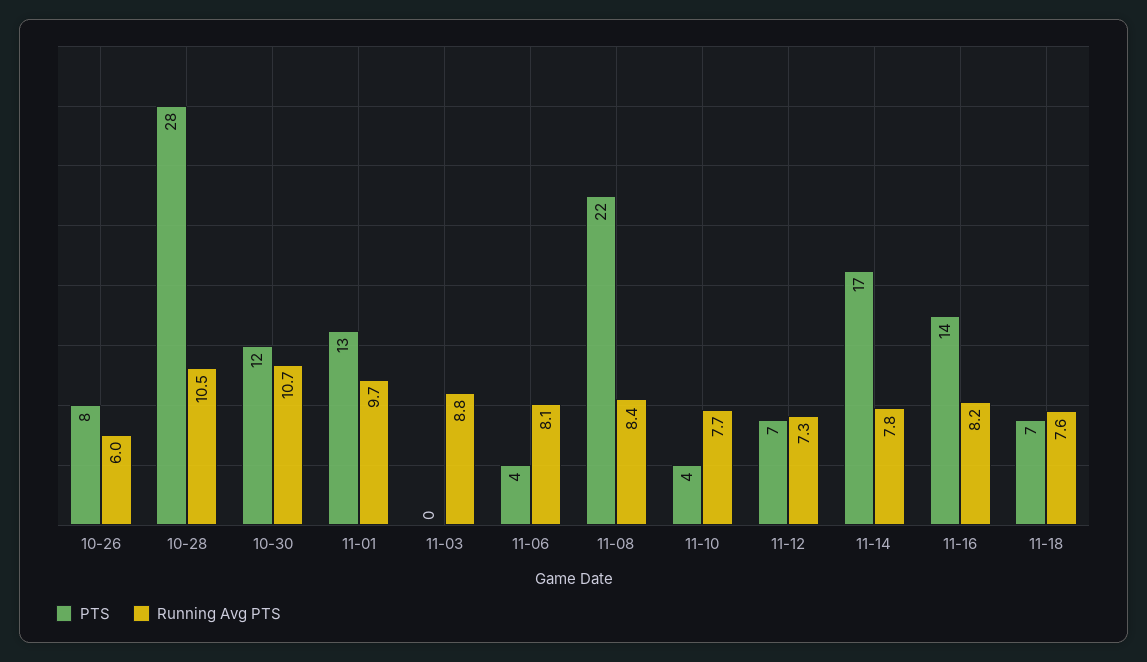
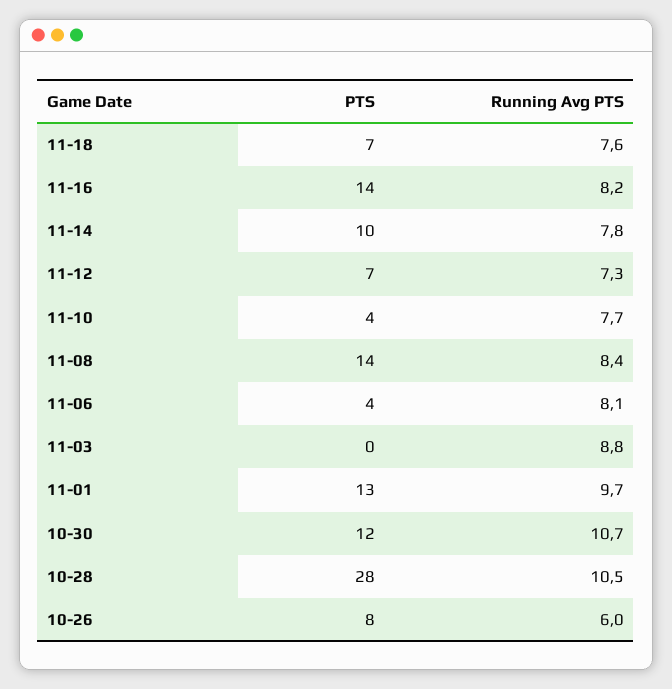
  {
    "PTS": {
      "10-26": 8,
      "10-28": 28,
      "10-30": 12,
      "11-01": 13,
      "11-03": 0,
      "11-06": 4,
-     "11-08": 22,
+     "11-08": 14,
      "11-10": 4,
      "11-12": 7,
-     "11-14": 17,
+     "11-14": 10,
      "11-16": 14,
      "11-18": 7
    },
    "Running Avg PTS": {
      "10-26": 6,
      "10-28": 10.5,
      "10-30": 10.7,
      "11-01": 9.7,
      "11-03": 8.8,
      "11-06": 8.1,
      "11-08": 8.4,
      "11-10": 7.7,
      "11-12": 7.3,
      "11-14": 7.8,
      "11-16": 8.2,
      "11-18": 7.6
    }
  }

